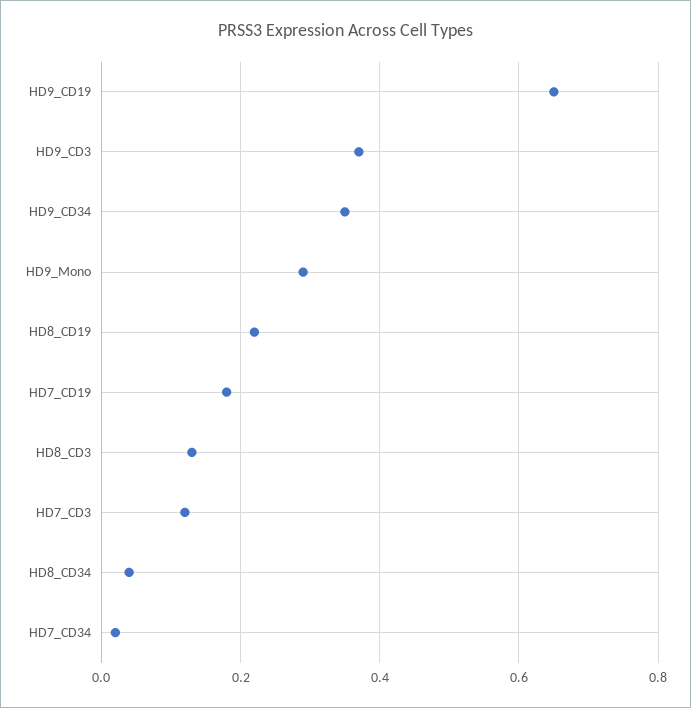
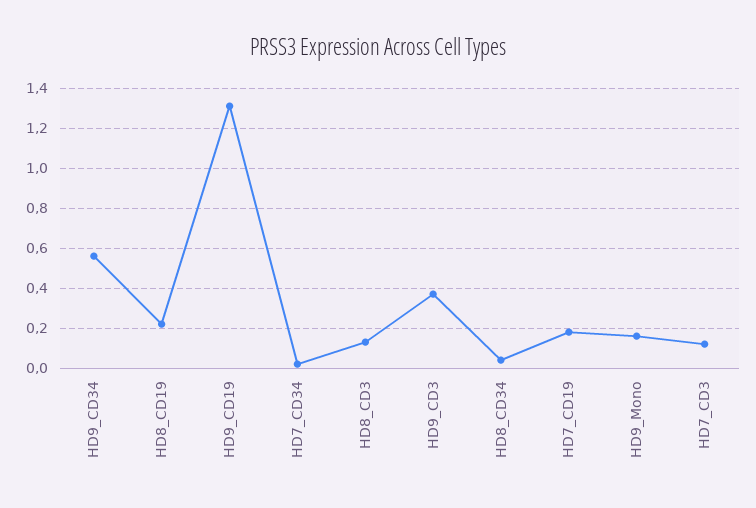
  {
-   "HD9_CD19": 0.65,
+   "HD9_CD19": 1.3,
    "HD9_CD3": 0.35,
-   "HD9_CD34": 0.35,
+   "HD9_CD34": 0.55,
-   "HD9_Mono": 0.3,
+   "HD9_Mono": 0.15,
    "HD8_CD19": 0.2,
    "HD7_CD19": 0.2,
    "HD8_CD3": 0.15,
    "HD7_CD3": 0.1,
    "HD8_CD34": 0.05,
    "HD7_CD34": 0
  }

